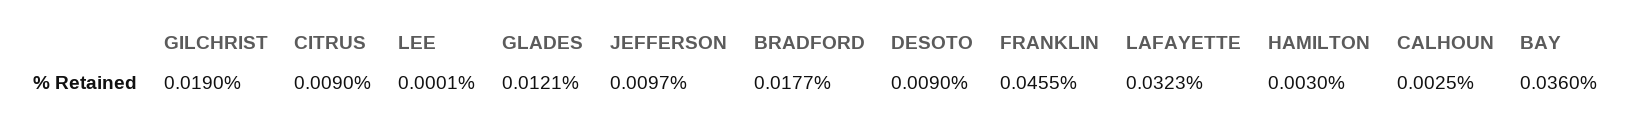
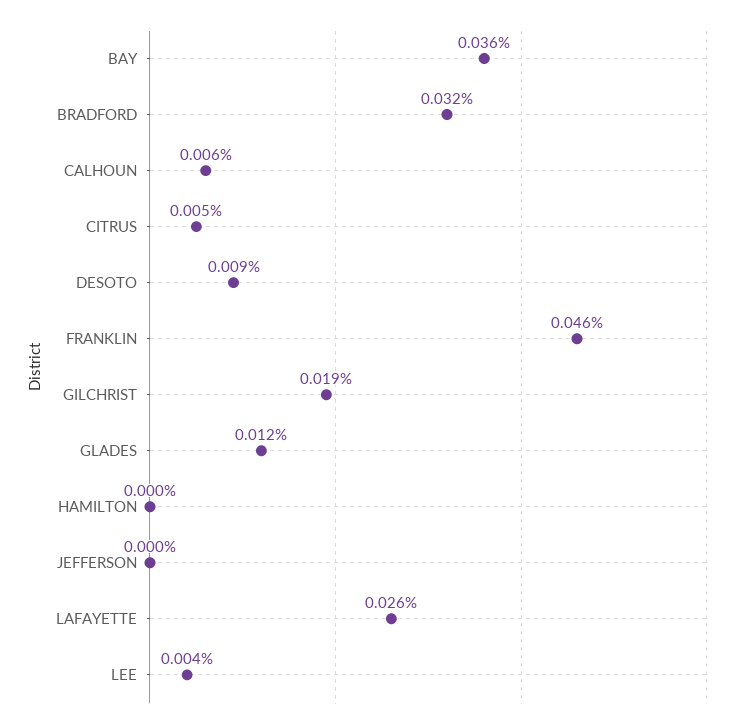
  {
    "GILCHRIST": 0.019,
-   "CITRUS": 0.009,
+   "CITRUS": 0.005,
-   "LEE": 0.0001,
+   "LEE": 0.004,
    "GLADES": 0.0121,
-   "JEFFERSON": 0.0097,
+   "JEFFERSON": 0,
-   "BRADFORD": 0.0177,
+   "BRADFORD": 0.032,
    "DESOTO": 0.009,
    "FRANKLIN": 0.0455,
-   "LAFAYETTE": 0.0323,
+   "LAFAYETTE": 0.026,
-   "HAMILTON": 0.003,
+   "HAMILTON": 0,
-   "CALHOUN": 0.0025,
+   "CALHOUN": 0.006,
    "BAY": 0.036
  }

